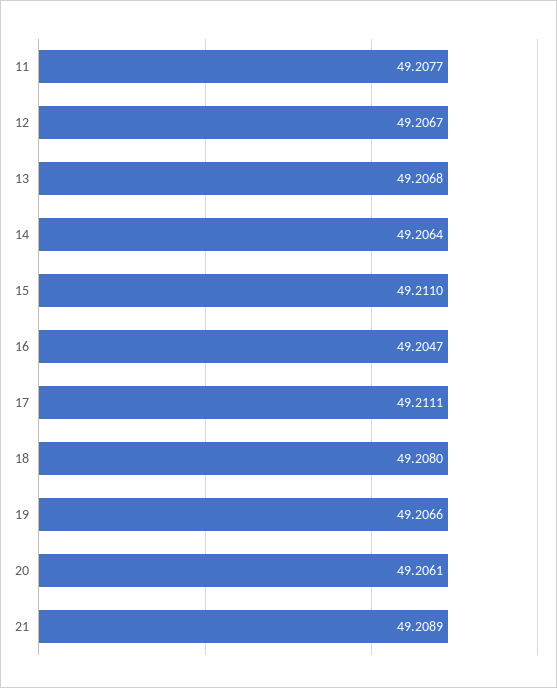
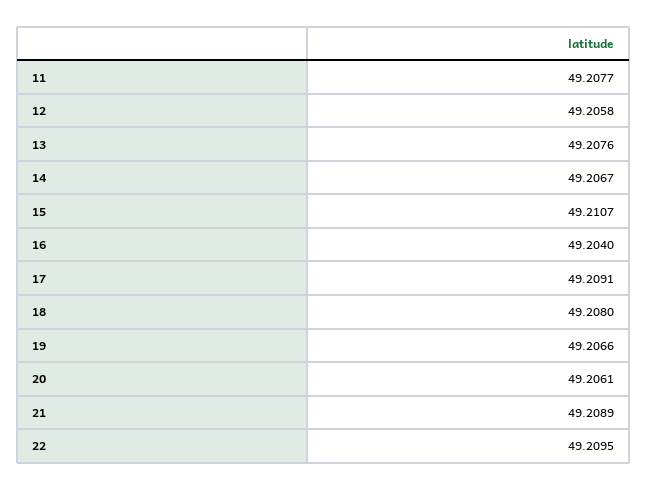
  {
    "11": 49.2077,
-   "12": 49.2067,
+   "12": 49.2058,
-   "13": 49.2068,
+   "13": 49.2076,
-   "14": 49.2064,
+   "14": 49.2067,
-   "15": 49.211,
+   "15": 49.2107,
-   "16": 49.2047,
+   "16": 49.204,
-   "17": 49.2111,
+   "17": 49.2091,
    "18": 49.208,
    "19": 49.2066,
    "20": 49.2061,
-   "21": 49.2089
+   "21": 49.2089,
+   "22": 49.2095
  }

